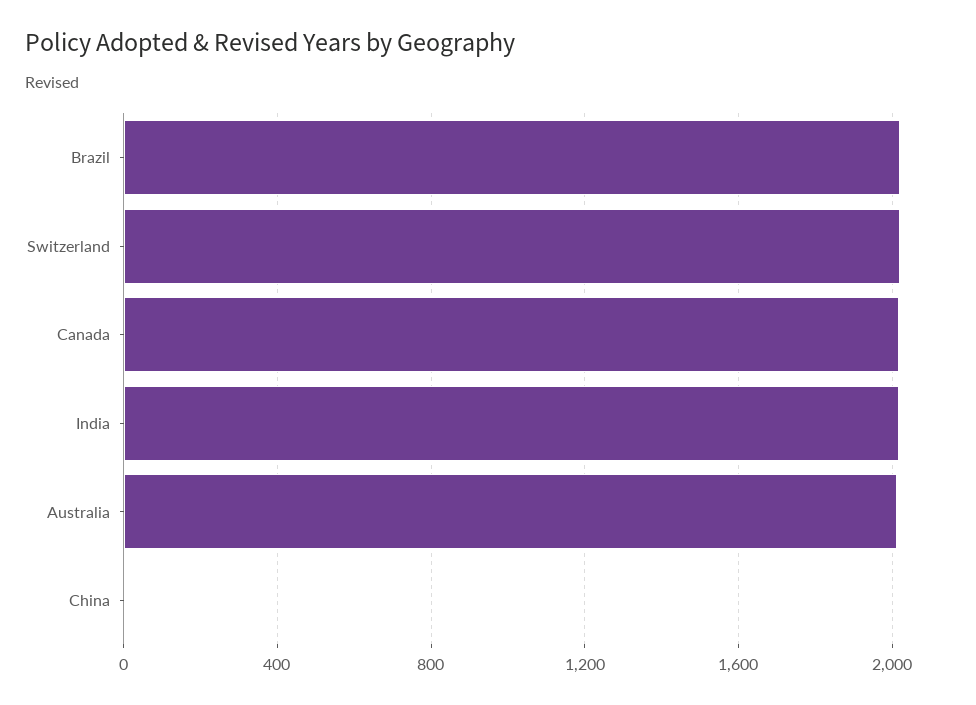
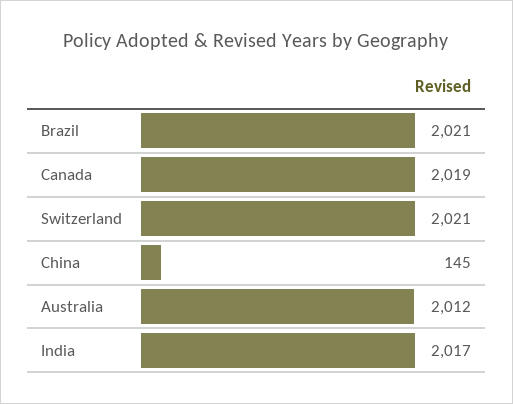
  {
    "Brazil": 2021,
    "Switzerland": 2021,
    "Canada": 2019,
    "India": 2017,
    "Australia": 2012,
-   "China": 0
+   "China": 145
  }

